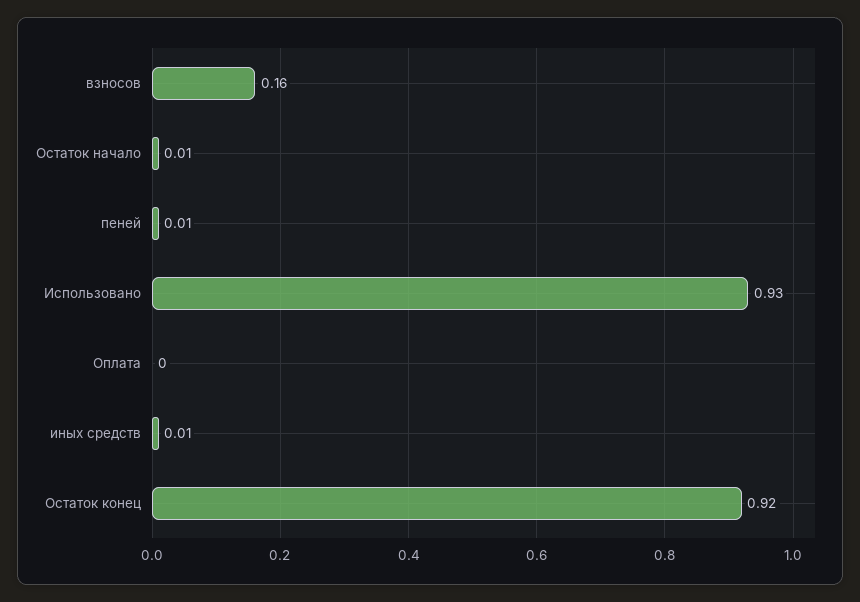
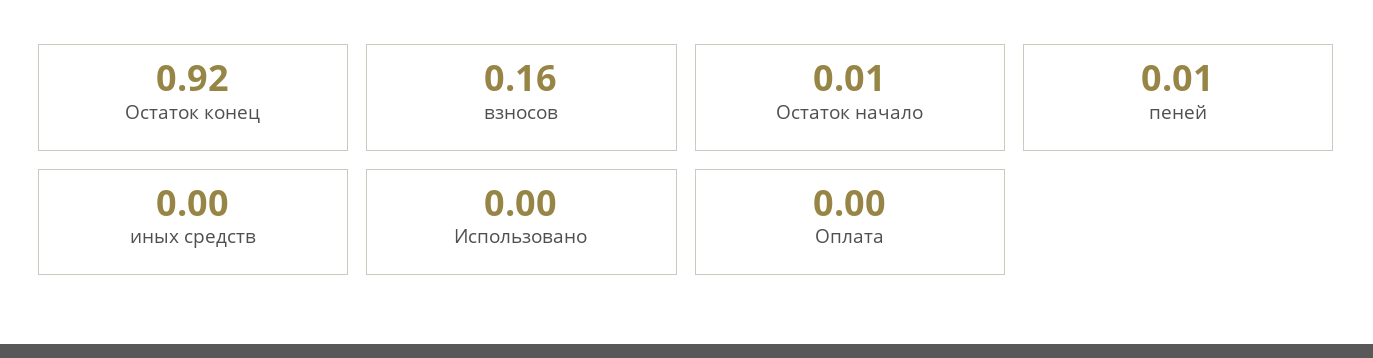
  {
    "взносов": 0.16,
    "Остаток начало": 0.01,
    "пеней": 0.01,
-   "Использовано": 0.93,
+   "Использовано": 0,
    "Оплата": 0,
-   "иных средств": 0.01,
+   "иных средств": 0,
    "Остаток конец": 0.92
  }

